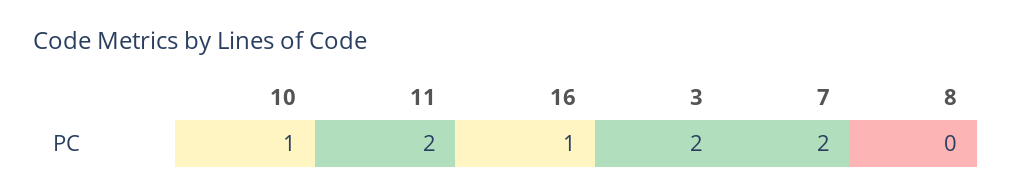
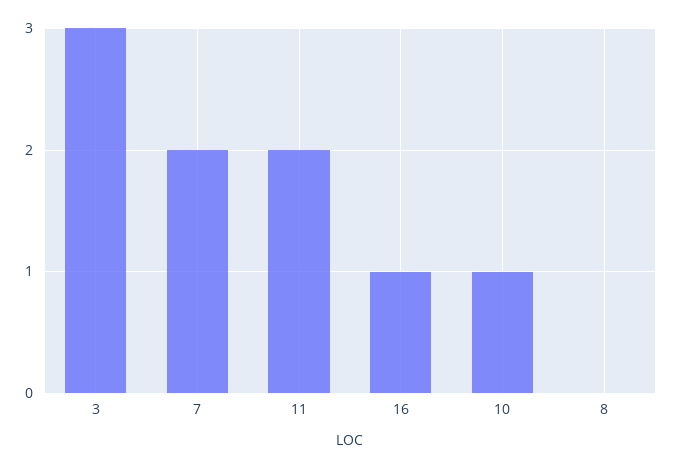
  {
    "10": 1,
    "11": 2,
    "16": 1,
-   "3": 2,
+   "3": 3,
    "7": 2,
    "8": 0
  }

